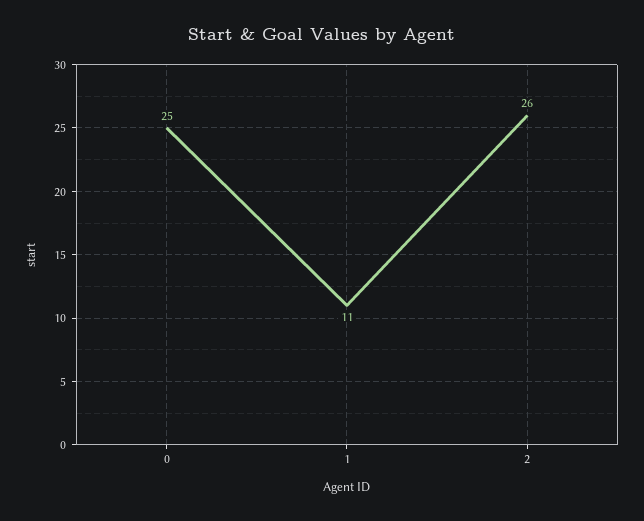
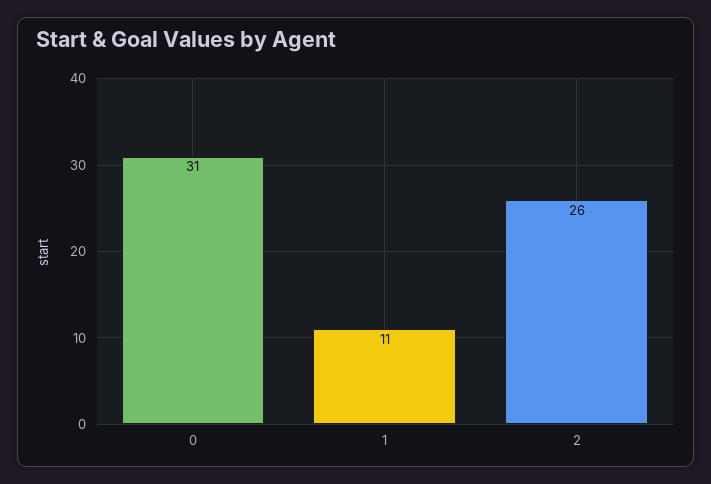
  {
-   "0": 25,
+   "0": 31,
    "1": 11,
    "2": 26
  }

